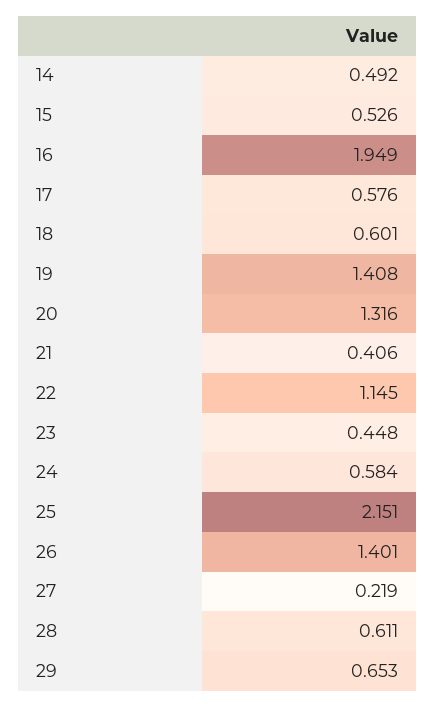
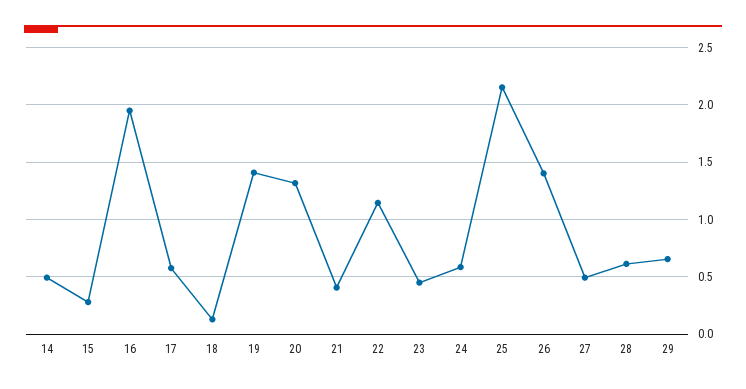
  {
    "14": 0.492,
-   "15": 0.526,
+   "15": 0.3,
    "16": 1.949,
    "17": 0.576,
-   "18": 0.601,
+   "18": 0.1,
    "19": 1.408,
    "20": 1.316,
    "21": 0.406,
    "22": 1.145,
    "23": 0.448,
    "24": 0.584,
    "25": 2.151,
    "26": 1.401,
-   "27": 0.219,
+   "27": 0.5,
    "28": 0.611,
    "29": 0.653
  }

